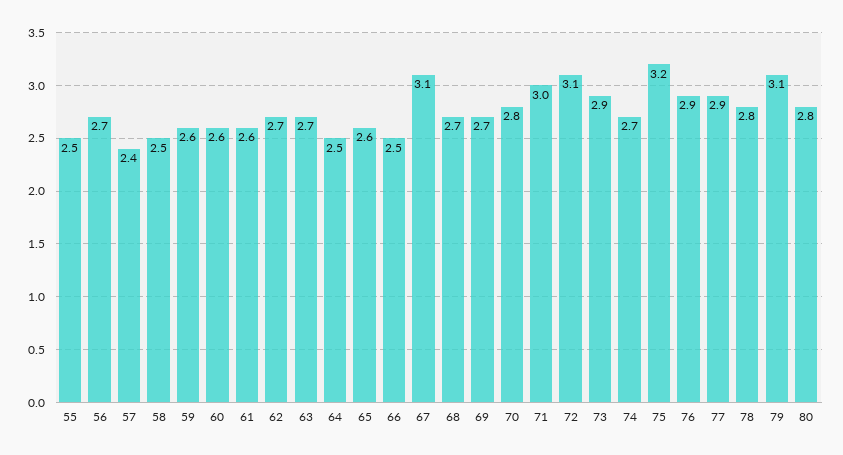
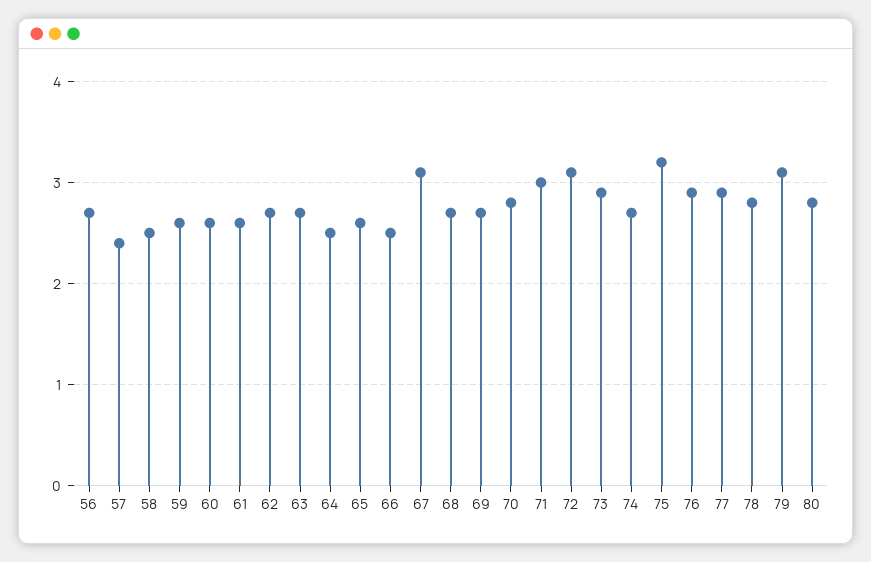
  {
-   "55": 2.5,
    "56": 2.7,
    "57": 2.4,
    "58": 2.5,
    "59": 2.6,
    "60": 2.6,
    "61": 2.6,
    "62": 2.7,
    "63": 2.7,
    "64": 2.5,
    "65": 2.6,
    "66": 2.5,
    "67": 3.1,
    "68": 2.7,
    "69": 2.7,
    "70": 2.8,
    "71": 3,
    "72": 3.1,
    "73": 2.9,
    "74": 2.7,
    "75": 3.2,
    "76": 2.9,
    "77": 2.9,
    "78": 2.8,
    "79": 3.1,
    "80": 2.8
  }

